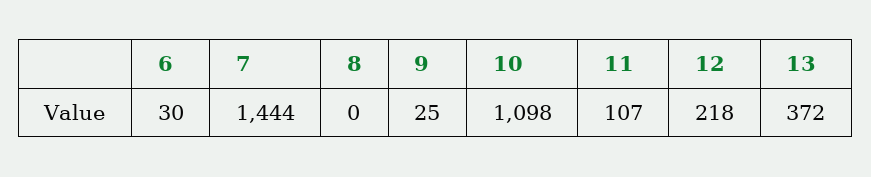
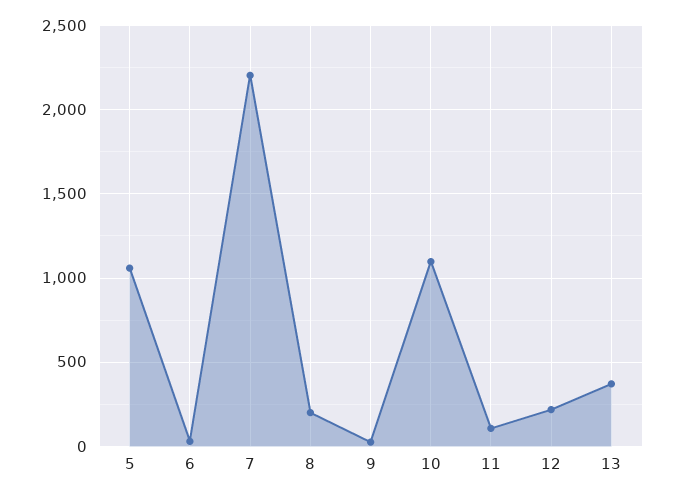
  {
    "6": 30,
-   "7": 1444,
+   "7": 2200,
-   "8": 0,
+   "8": 200,
    "9": 25,
    "10": 1098,
    "11": 107,
    "12": 218,
-   "13": 372
+   "13": 372,
+   "5": 1050
  }

